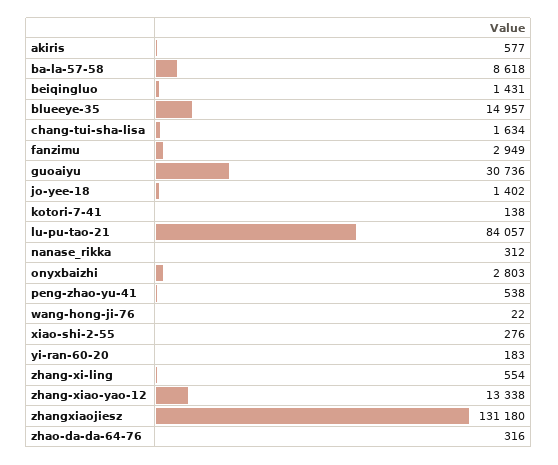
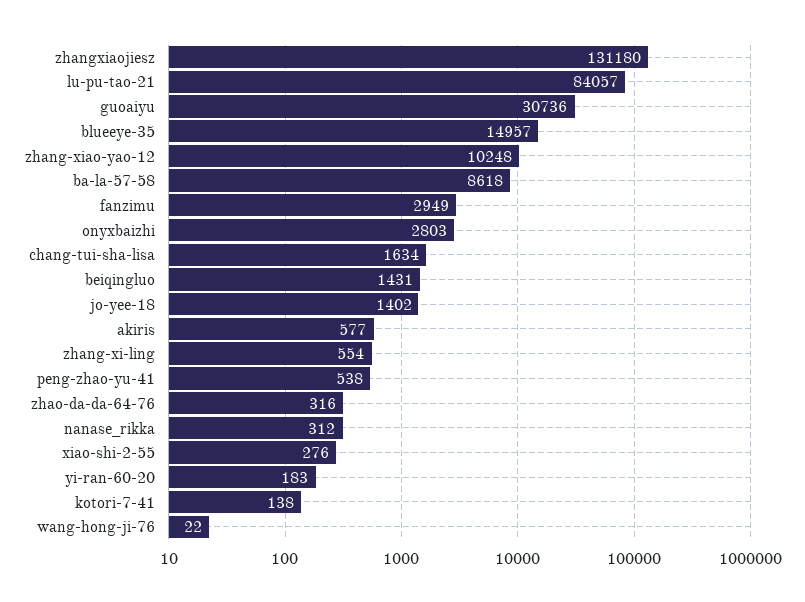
  {
    "akiris": 577,
    "ba-la-57-58": 8618,
    "beiqingluo": 1431,
    "blueeye-35": 14957,
    "chang-tui-sha-lisa": 1634,
    "fanzimu": 2949,
    "guoaiyu": 30736,
    "jo-yee-18": 1402,
    "kotori-7-41": 138,
    "lu-pu-tao-21": 84057,
    "nanase_rikka": 312,
    "onyxbaizhi": 2803,
    "peng-zhao-yu-41": 538,
    "wang-hong-ji-76": 22,
    "xiao-shi-2-55": 276,
    "yi-ran-60-20": 183,
    "zhang-xi-ling": 554,
-   "zhang-xiao-yao-12": 13338,
+   "zhang-xiao-yao-12": 10248,
    "zhangxiaojiesz": 131180,
    "zhao-da-da-64-76": 316
  }

